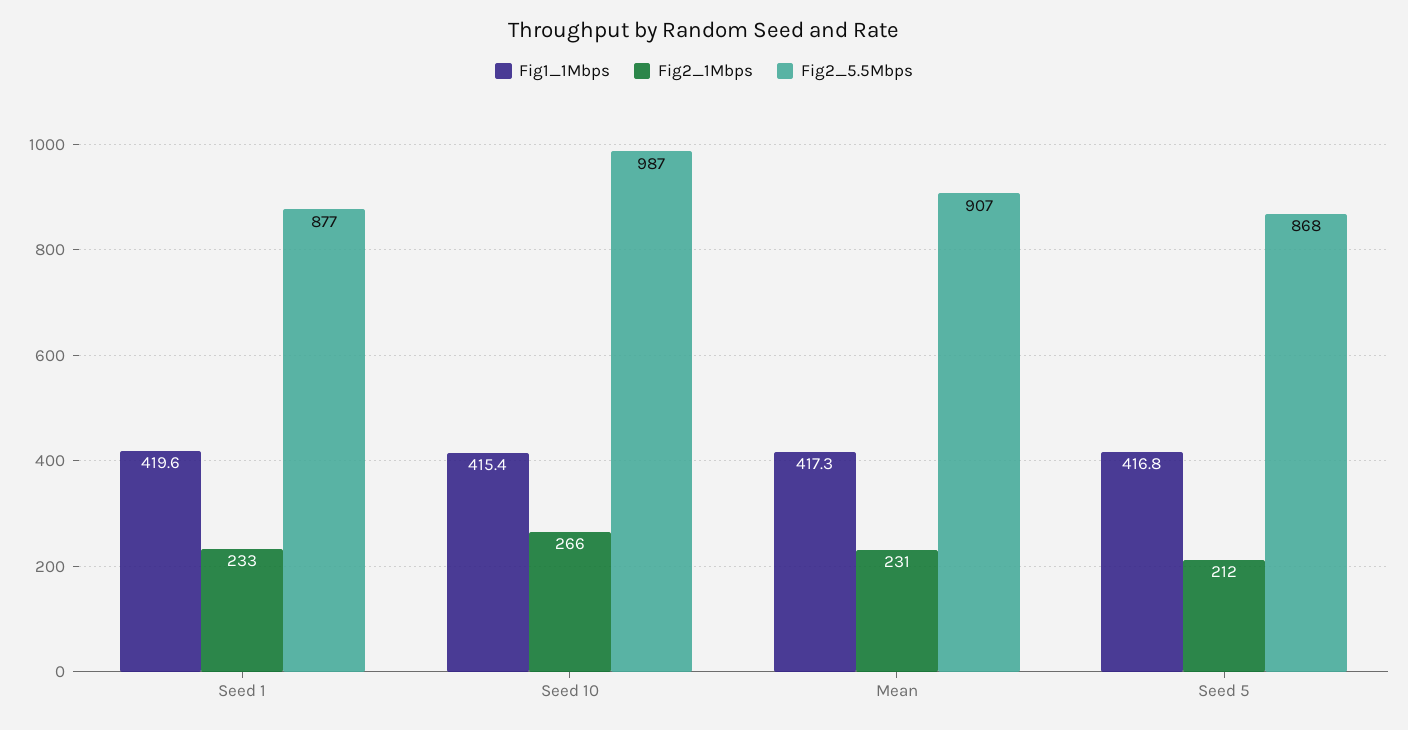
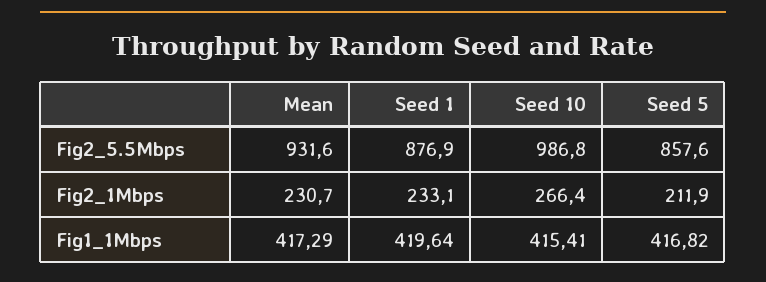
  {
    "Fig1_1Mbps": {
      "Seed 1": 419.64,
      "Seed 10": 415.41,
      "Mean": 417.29,
      "Seed 5": 416.82
    },
    "Fig2_1Mbps": {
      "Seed 1": 233.1,
      "Seed 10": 266.4,
      "Mean": 230.7,
      "Seed 5": 211.9
    },
    "Fig2_5.5Mbps": {
      "Seed 1": 876.9,
      "Seed 10": 986.8,
-     "Mean": 907,
+     "Mean": 931.6,
-     "Seed 5": 868
+     "Seed 5": 857.6
    }
  }

